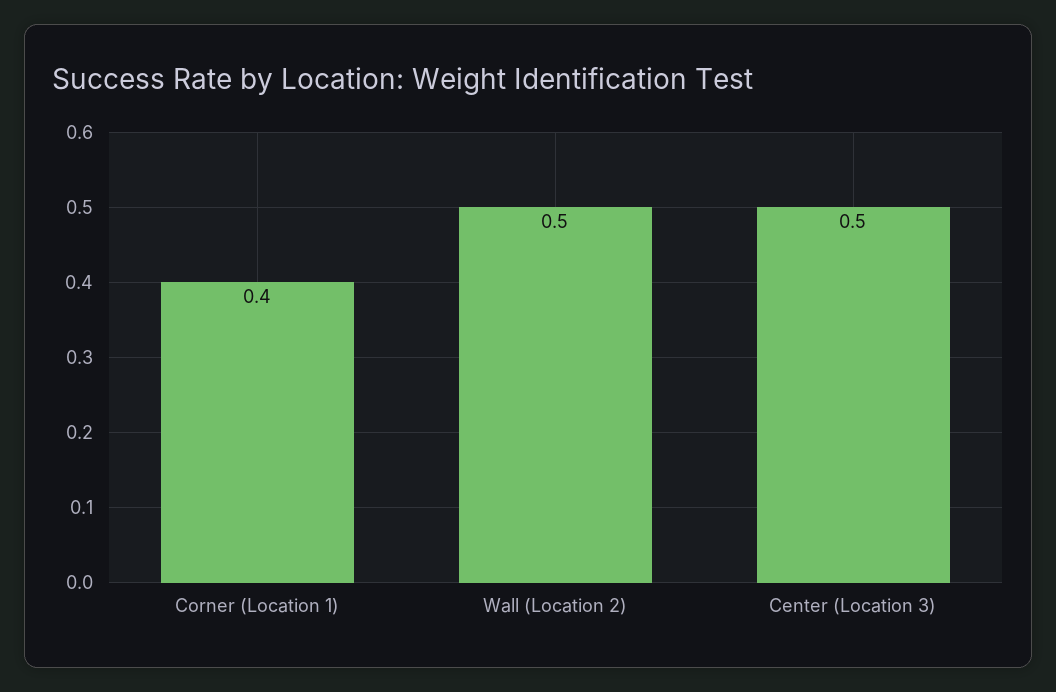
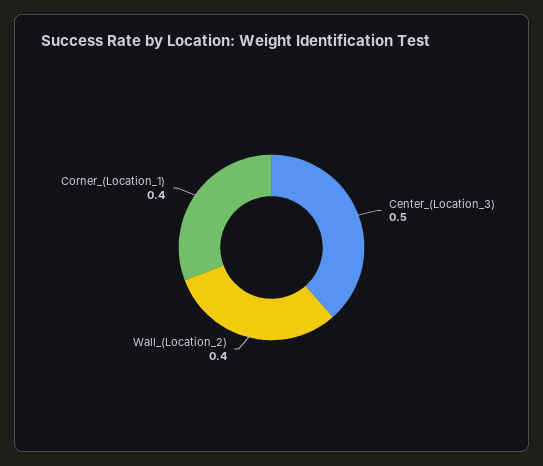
  {
    "Corner (Location 1)": 0.4,
-   "Wall (Location 2)": 0.5,
+   "Wall (Location 2)": 0.4,
    "Center (Location 3)": 0.5
  }

